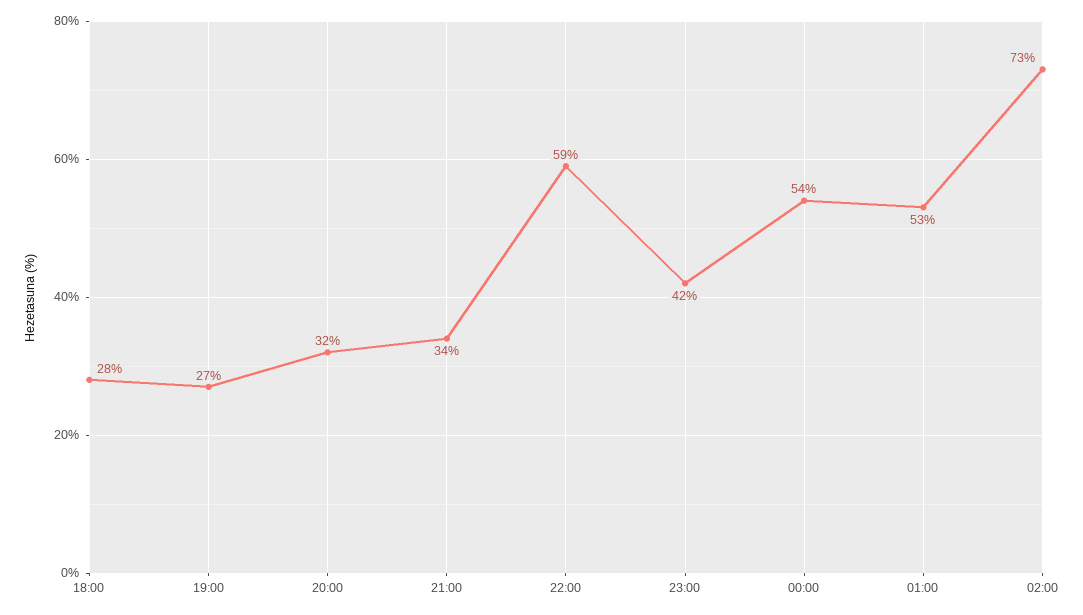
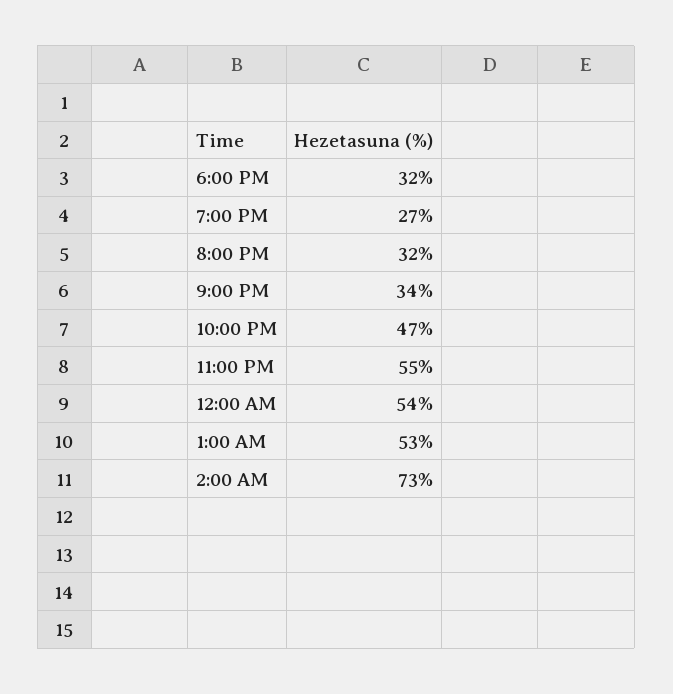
  {
-   "18:00": 28,
+   "18:00": 32,
    "19:00": 27,
    "20:00": 32,
    "21:00": 34,
-   "22:00": 59,
+   "22:00": 47,
-   "23:00": 42,
+   "23:00": 55,
    "00:00": 54,
    "01:00": 53,
    "02:00": 73
  }

